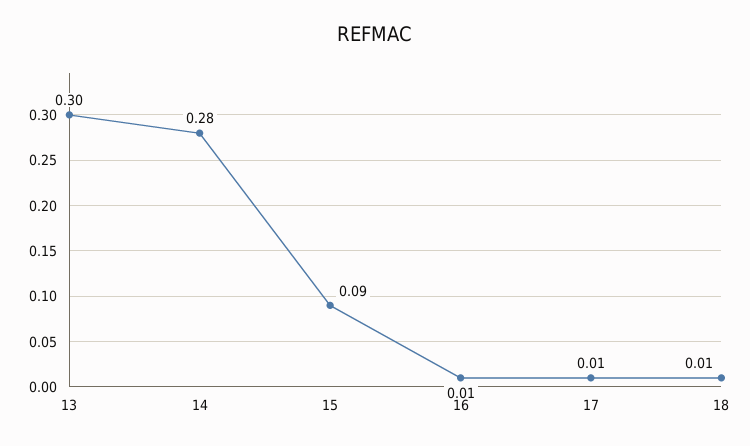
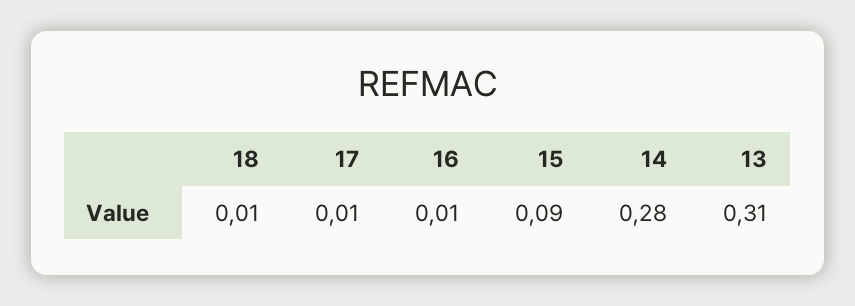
  {
-   "13": 0.3,
+   "13": 0.31,
    "14": 0.28,
    "15": 0.09,
    "16": 0.01,
    "17": 0.01,
    "18": 0.01
  }

